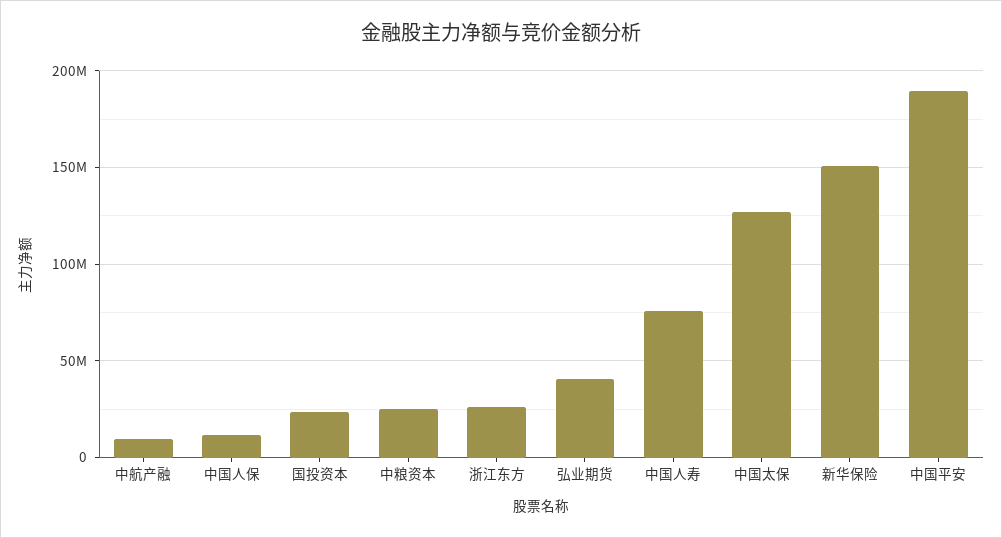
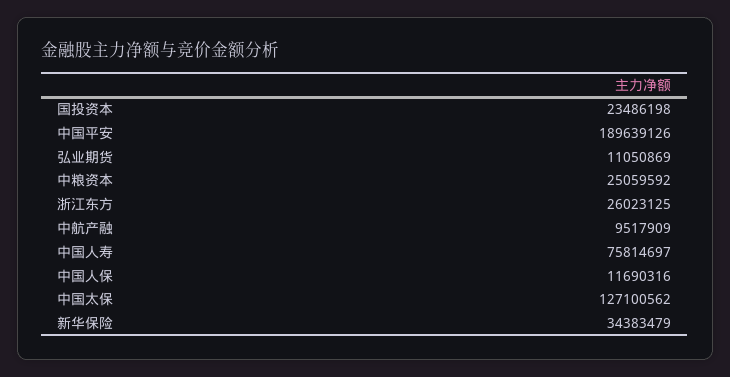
  {
    "中航产融": 9517909,
    "中国人保": 11690316,
    "国投资本": 23486198,
    "中粮资本": 25059592,
    "浙江东方": 26023125,
-   "弘业期货": 40000000,
+   "弘业期货": 11050869,
    "中国人寿": 75814697,
    "中国太保": 127100562,
-   "新华保险": 150000000,
+   "新华保险": 34383479,
    "中国平安": 189639126
  }

